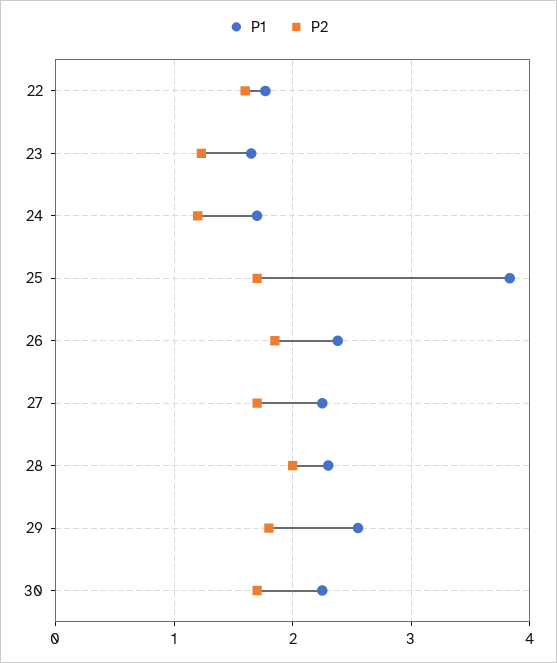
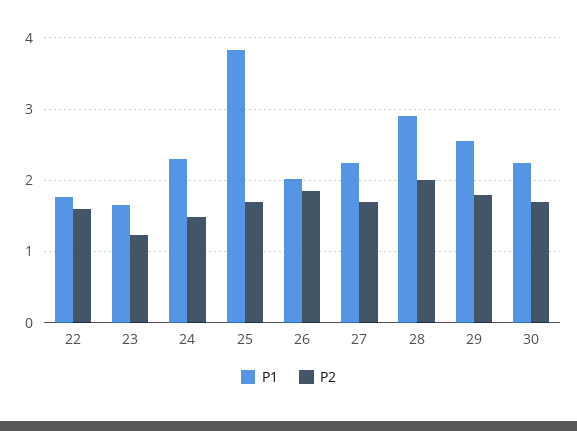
  {
    "P1": {
      "22": 1.8,
      "23": 1.7,
-     "24": 1.7,
+     "24": 2.3,
      "25": 3.8,
-     "26": 2.4,
+     "26": 2,
      "27": 2.3,
-     "28": 2.3,
+     "28": 2.9,
      "29": 2.6,
      "30": 2.3
    },
    "P2": {
      "22": 1.6,
      "23": 1.2,
-     "24": 1.2,
+     "24": 1.5,
      "25": 1.7,
      "26": 1.9,
      "27": 1.7,
      "28": 2,
      "29": 1.8,
      "30": 1.7
    }
  }

